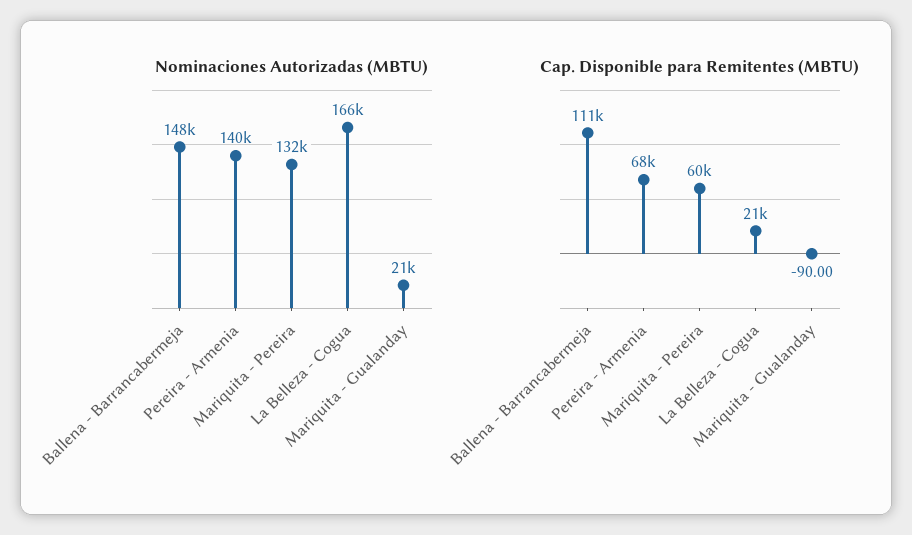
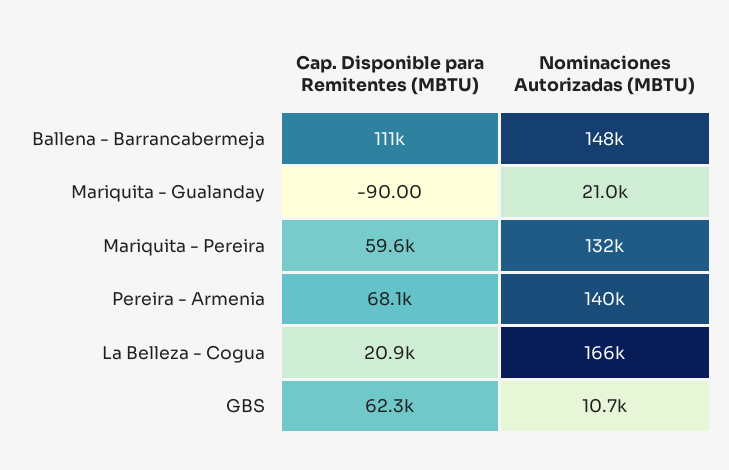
  {
    "Nominaciones Autorizadas (MBTU)": {
      "Ballena - Barrancabermeja": 148000,
      "Pereira - Armenia": 140000,
      "Mariquita - Pereira": 132000,
      "La Belleza - Cogua": 166000,
-     "Mariquita - Gualanday": 21000
+     "Mariquita - Gualanday": 21000,
+     "GBS": 10700
    },
    "Cap. Disponible para Remitentes (MBTU)": {
      "Ballena - Barrancabermeja": 111000,
      "Pereira - Armenia": 68100,
      "Mariquita - Pereira": 59600,
      "La Belleza - Cogua": 20900,
-     "Mariquita - Gualanday": -90
+     "Mariquita - Gualanday": -90,
+     "GBS": 62300
    }
  }

